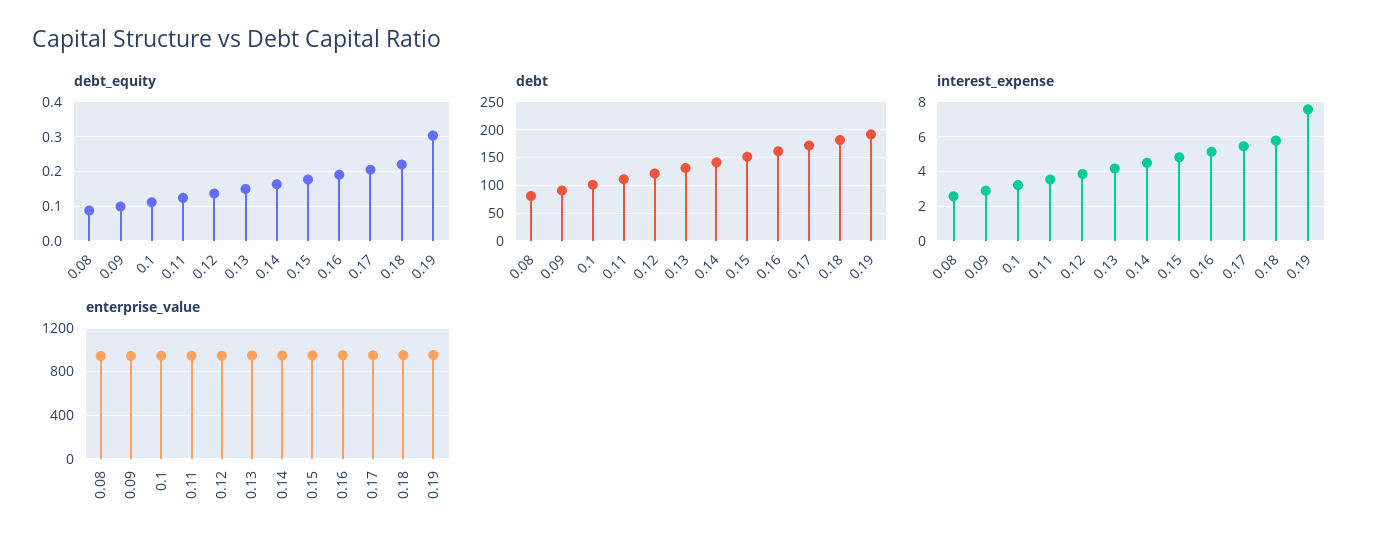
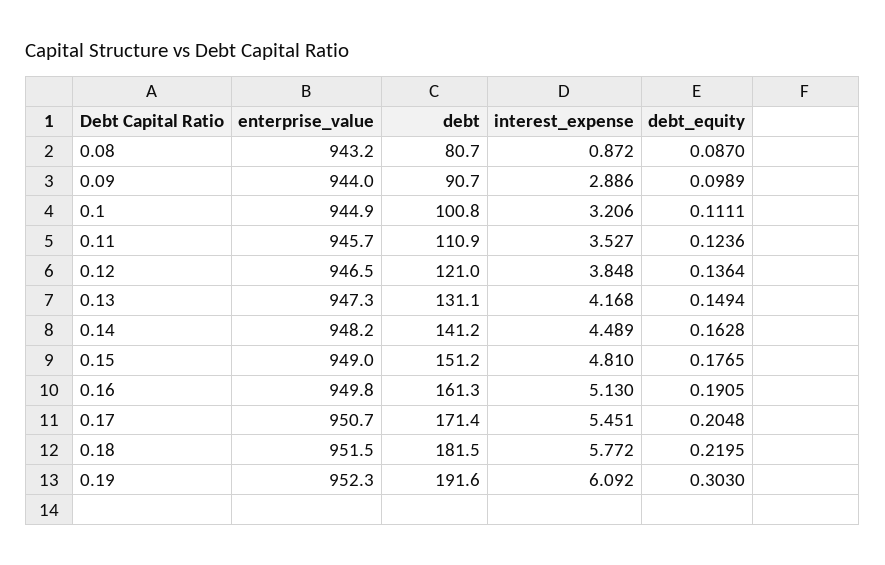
  {
    "debt_equity": {
      "0.08": 0.087,
      "0.09": 0.0989,
      "0.1": 0.1111,
      "0.11": 0.1236,
      "0.12": 0.1364,
      "0.13": 0.1494,
      "0.14": 0.1628,
      "0.15": 0.1765,
      "0.16": 0.1905,
      "0.17": 0.2048,
      "0.18": 0.2195,
      "0.19": 0.303
    },
    "debt": {
      "0.08": 80.7,
      "0.09": 90.7,
      "0.1": 100.8,
      "0.11": 110.9,
      "0.12": 121,
      "0.13": 131.1,
      "0.14": 141.2,
      "0.15": 151.2,
      "0.16": 161.3,
      "0.17": 171.4,
      "0.18": 181.5,
      "0.19": 191.6
    },
    "interest_expense": {
-     "0.08": 2.5,
+     "0.08": 0.872,
      "0.09": 2.886,
      "0.1": 3.206,
      "0.11": 3.527,
      "0.12": 3.848,
      "0.13": 4.168,
      "0.14": 4.489,
      "0.15": 4.81,
      "0.16": 5.13,
      "0.17": 5.451,
      "0.18": 5.772,
-     "0.19": 7.5
+     "0.19": 6.092
    },
    "enterprise_value": {
      "0.08": 943.2,
      "0.09": 944,
      "0.1": 944.9,
      "0.11": 945.7,
      "0.12": 946.5,
      "0.13": 947.3,
      "0.14": 948.2,
      "0.15": 949,
      "0.16": 949.8,
      "0.17": 950.7,
      "0.18": 951.5,
      "0.19": 952.3
    }
  }

